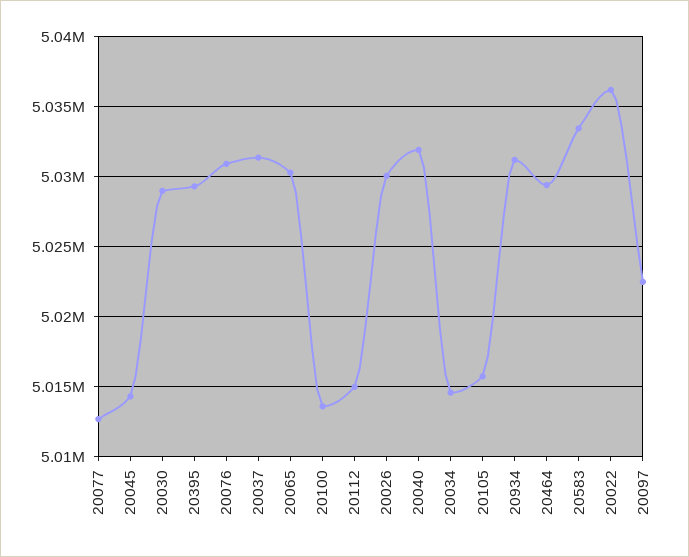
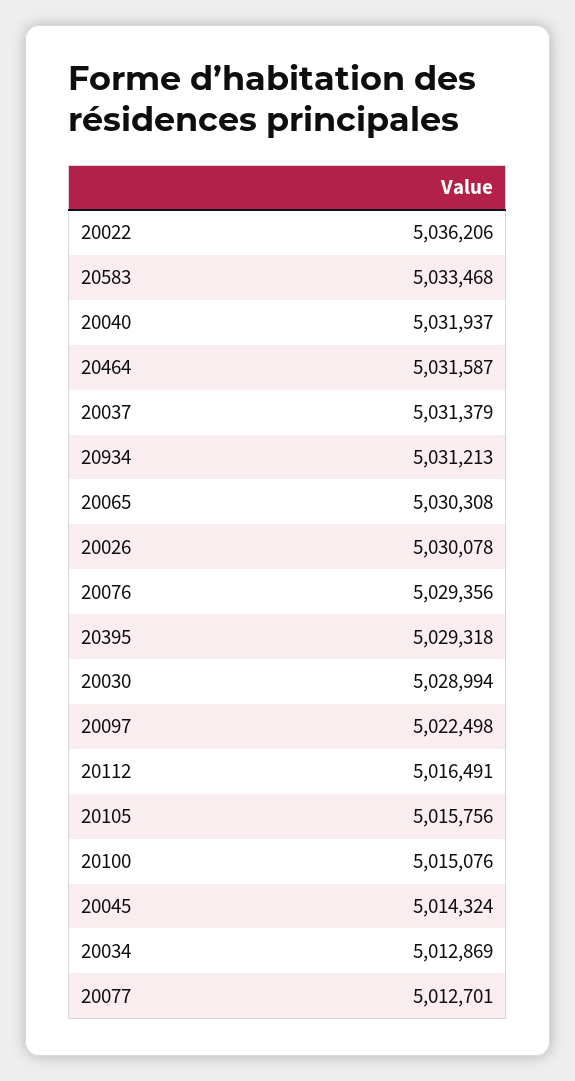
  {
    "20077": 5012701,
    "20045": 5014324,
    "20030": 5028994,
    "20395": 5029318,
-   "20076": 5031000,
+   "20076": 5029356,
    "20037": 5031379,
    "20065": 5030308,
-   "20100": 5013500,
+   "20100": 5015076,
-   "20112": 5015000,
+   "20112": 5016491,
    "20026": 5030078,
    "20040": 5031937,
-   "20034": 5014500,
+   "20034": 5012869,
    "20105": 5015756,
    "20934": 5031213,
-   "20464": 5029500,
+   "20464": 5031587,
    "20583": 5033468,
    "20022": 5036206,
    "20097": 5022498
  }

